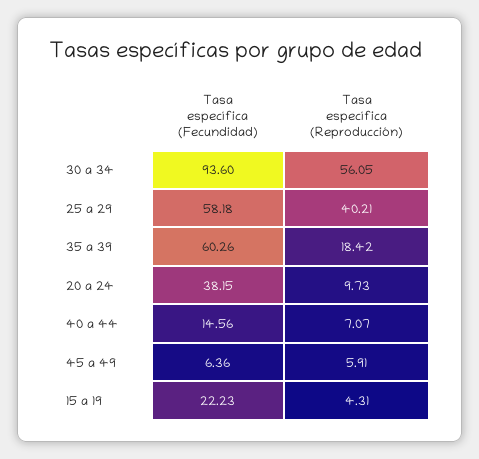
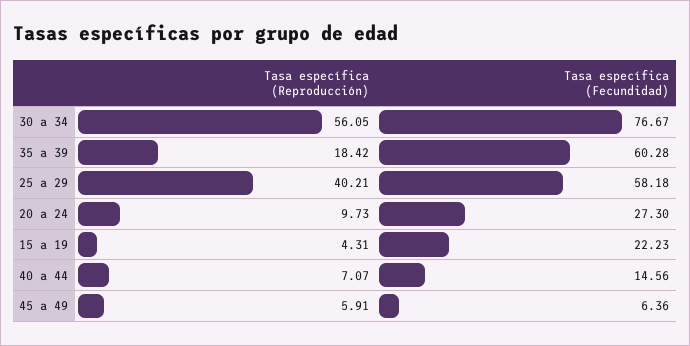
  {
    "Tasa específica (Fecundidad)": {
-     "30 a 34": 93.6,
+     "30 a 34": 76.67,
      "25 a 29": 58.18,
-     "35 a 39": 60.26,
+     "35 a 39": 60.28,
-     "20 a 24": 38.15,
+     "20 a 24": 27.3,
      "40 a 44": 14.56,
      "45 a 49": 6.36,
      "15 a 19": 22.23
    },
    "Tasa específica (Reproducción)": {
      "30 a 34": 56.05,
      "25 a 29": 40.21,
      "35 a 39": 18.42,
      "20 a 24": 9.73,
      "40 a 44": 7.07,
      "45 a 49": 5.91,
      "15 a 19": 4.31
    }
  }

